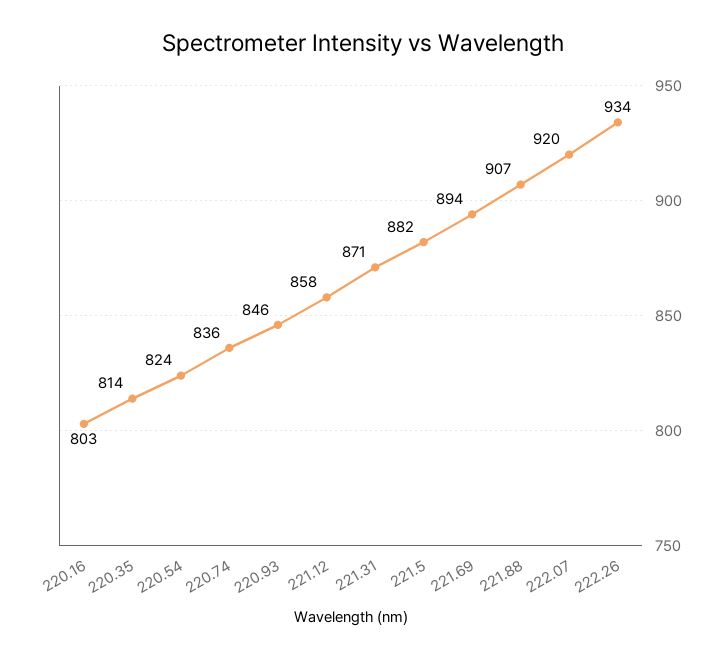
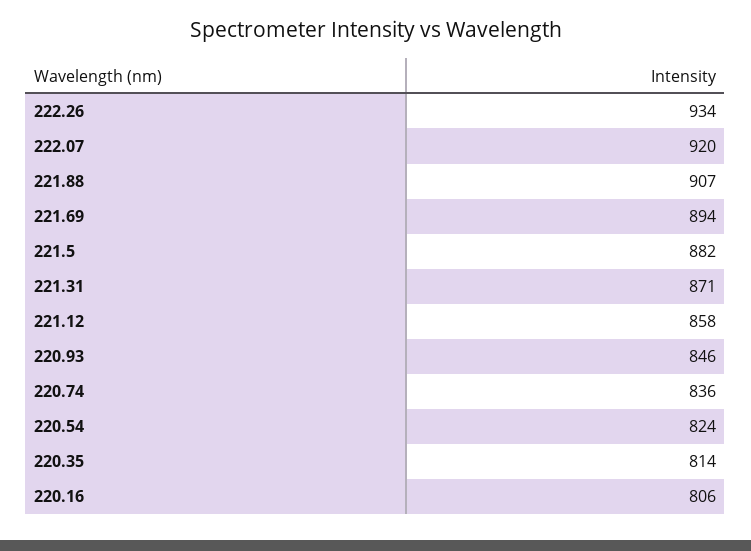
  {
-   "220.16": 803,
+   "220.16": 806,
    "220.35": 814,
    "220.54": 824,
    "220.74": 836,
    "220.93": 846,
    "221.12": 858,
    "221.31": 871,
    "221.5": 882,
    "221.69": 894,
    "221.88": 907,
    "222.07": 920,
    "222.26": 934
  }

